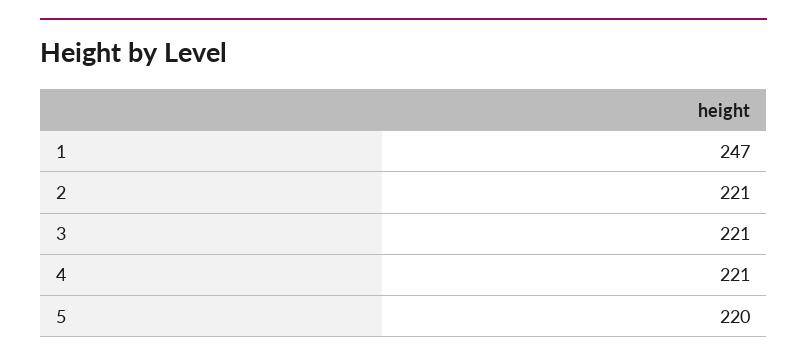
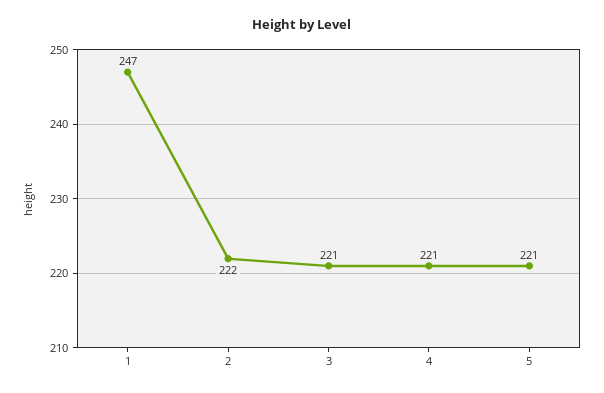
  {
    "1": 247,
-   "2": 221,
+   "2": 222,
    "3": 221,
    "4": 221,
-   "5": 220
+   "5": 221
  }

